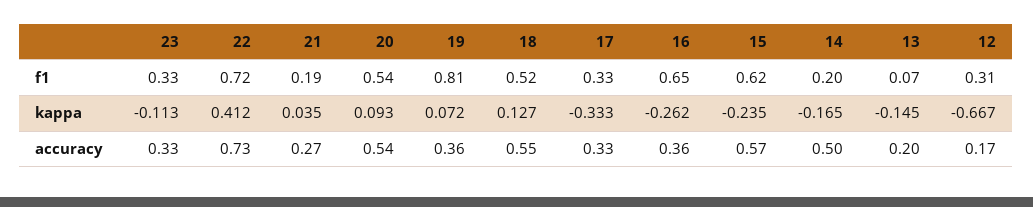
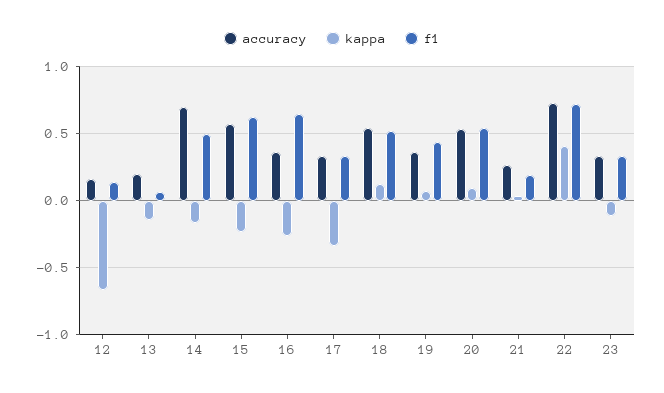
  {
    "f1": {
      "23": 0.33,
      "22": 0.72,
      "21": 0.19,
      "20": 0.54,
-     "19": 0.81,
+     "19": 0.45,
      "18": 0.52,
      "17": 0.33,
      "16": 0.65,
      "15": 0.62,
-     "14": 0.2,
+     "14": 0.5,
      "13": 0.07,
-     "12": 0.31
+     "12": 0.15
    },
    "kappa": {
      "23": -0.113,
      "22": 0.412,
      "21": 0.035,
      "20": 0.093,
      "19": 0.072,
      "18": 0.127,
      "17": -0.333,
      "16": -0.262,
      "15": -0.235,
      "14": -0.165,
      "13": -0.145,
      "12": -0.667
    },
    "accuracy": {
      "23": 0.33,
      "22": 0.73,
      "21": 0.27,
      "20": 0.54,
      "19": 0.36,
      "18": 0.55,
      "17": 0.33,
      "16": 0.36,
      "15": 0.57,
-     "14": 0.5,
+     "14": 0.7,
      "13": 0.2,
      "12": 0.17
    }
  }

